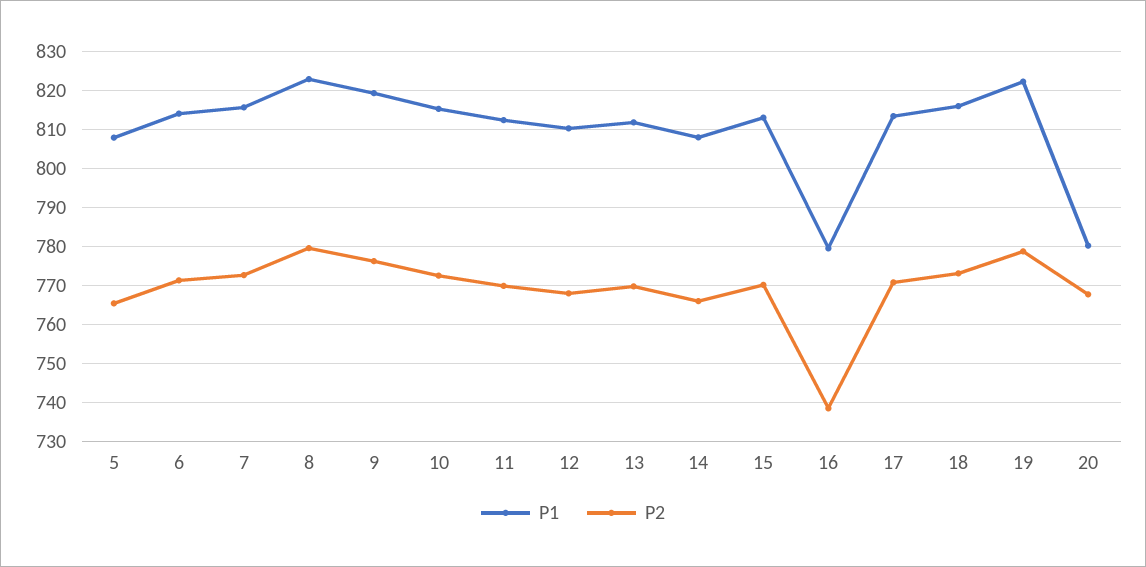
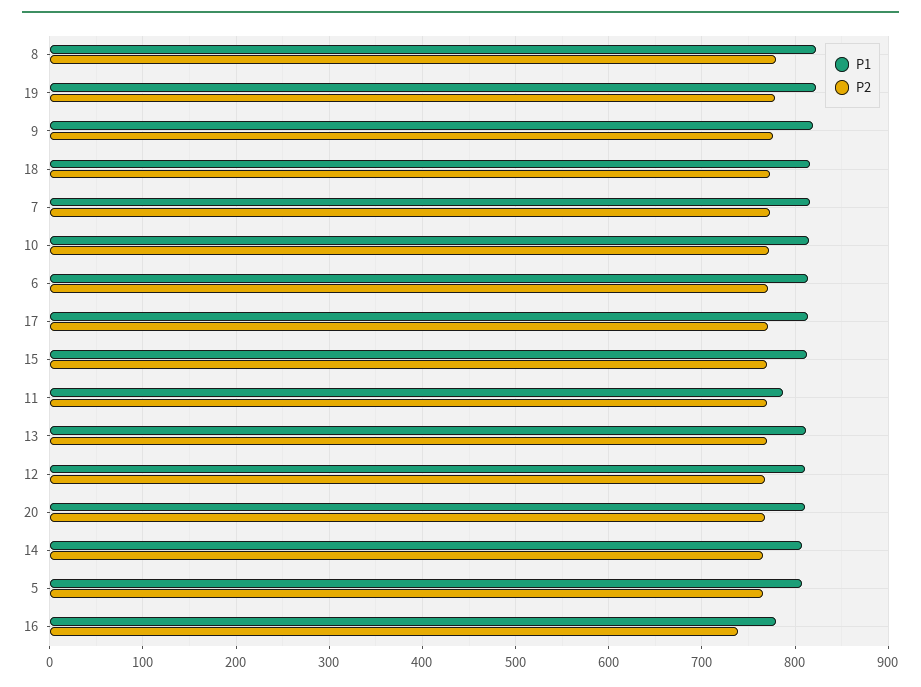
  {
    "P1": {
      "5": 808,
      "6": 814,
      "7": 816,
      "8": 822,
      "9": 820,
      "10": 816,
-     "11": 812,
+     "11": 790,
      "12": 810,
      "13": 812,
      "14": 808,
      "15": 814,
      "16": 780,
      "17": 814,
      "18": 816,
      "19": 822,
-     "20": 780
+     "20": 810
    },
    "P2": {
      "5": 766,
      "6": 772,
      "7": 772,
      "8": 780,
      "9": 776,
      "10": 772,
      "11": 770,
      "12": 768,
      "13": 770,
      "14": 766,
      "15": 770,
      "16": 738,
      "17": 770,
      "18": 774,
      "19": 778,
      "20": 768
    }
  }

